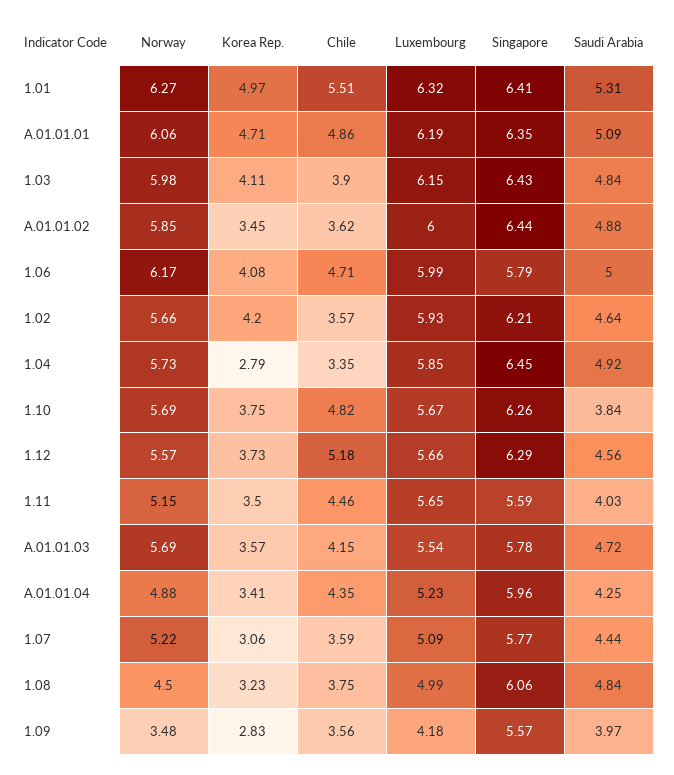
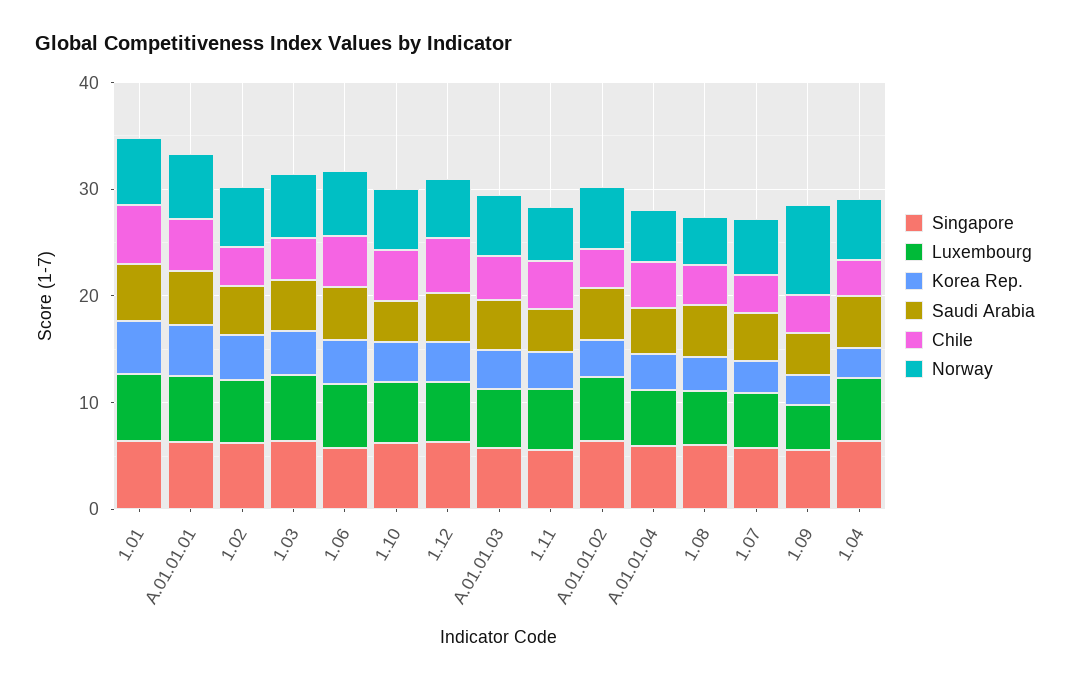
  {
    "Norway": {
      "1.01": 6.27,
      "A.01.01.01": 6.06,
      "1.03": 5.98,
      "A.01.01.02": 5.85,
      "1.06": 6.17,
      "1.02": 5.66,
      "1.04": 5.73,
      "1.10": 5.69,
      "1.12": 5.57,
      "1.11": 5.15,
      "A.01.01.03": 5.69,
      "A.01.01.04": 4.88,
      "1.07": 5.22,
      "1.08": 4.5,
-     "1.09": 3.48
+     "1.09": 8
    },
    "Korea Rep.": {
      "1.01": 4.97,
      "A.01.01.01": 4.71,
      "1.03": 4.11,
      "A.01.01.02": 3.45,
      "1.06": 4.08,
      "1.02": 4.2,
      "1.04": 2.79,
      "1.10": 3.75,
      "1.12": 3.73,
      "1.11": 3.5,
      "A.01.01.03": 3.57,
      "A.01.01.04": 3.41,
      "1.07": 3.06,
      "1.08": 3.23,
      "1.09": 2.83
    },
    "Chile": {
      "1.01": 5.51,
      "A.01.01.01": 4.86,
      "1.03": 3.9,
      "A.01.01.02": 3.62,
      "1.06": 4.71,
      "1.02": 3.57,
      "1.04": 3.35,
      "1.10": 4.82,
      "1.12": 5.18,
      "1.11": 4.46,
      "A.01.01.03": 4.15,
      "A.01.01.04": 4.35,
      "1.07": 3.59,
      "1.08": 3.75,
      "1.09": 3.56
    },
    "Luxembourg": {
      "1.01": 6.32,
      "A.01.01.01": 6.19,
      "1.03": 6.15,
      "A.01.01.02": 6,
      "1.06": 5.99,
      "1.02": 5.93,
      "1.04": 5.85,
      "1.10": 5.67,
      "1.12": 5.66,
      "1.11": 5.65,
      "A.01.01.03": 5.54,
      "A.01.01.04": 5.23,
      "1.07": 5.09,
      "1.08": 4.99,
      "1.09": 4.18
    },
    "Singapore": {
      "1.01": 6.41,
      "A.01.01.01": 6.35,
      "1.03": 6.43,
      "A.01.01.02": 6.44,
      "1.06": 5.79,
      "1.02": 6.21,
      "1.04": 6.45,
      "1.10": 6.26,
      "1.12": 6.29,
      "1.11": 5.59,
      "A.01.01.03": 5.78,
      "A.01.01.04": 5.96,
      "1.07": 5.77,
      "1.08": 6.06,
      "1.09": 5.57
    },
    "Saudi Arabia": {
      "1.01": 5.31,
      "A.01.01.01": 5.09,
      "1.03": 4.84,
      "A.01.01.02": 4.88,
      "1.06": 5,
      "1.02": 4.64,
      "1.04": 4.92,
      "1.10": 3.84,
      "1.12": 4.56,
      "1.11": 4.03,
      "A.01.01.03": 4.72,
      "A.01.01.04": 4.25,
      "1.07": 4.44,
      "1.08": 4.84,
      "1.09": 3.97
    }
  }

